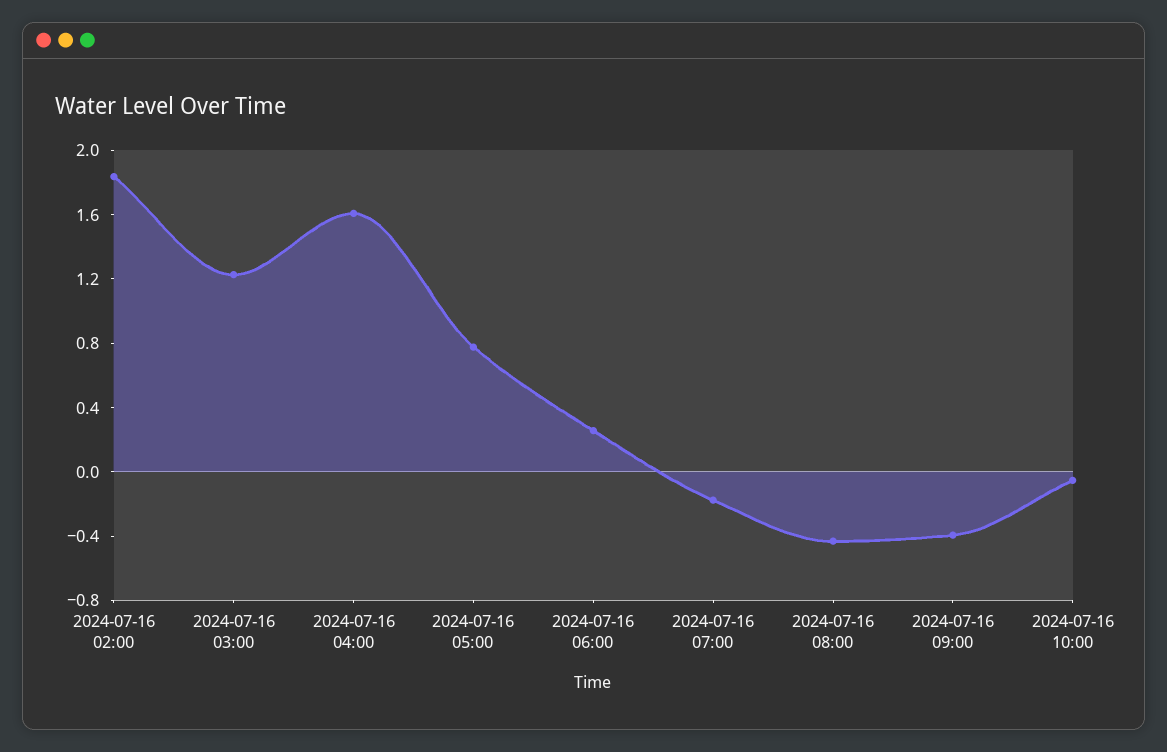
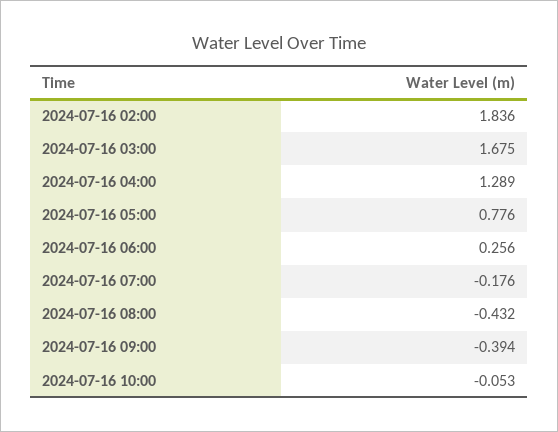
  {
    "2024-07-16 02:00": 1.836,
-   "2024-07-16 03:00": 1.2,
+   "2024-07-16 03:00": 1.675,
-   "2024-07-16 04:00": 1.6,
+   "2024-07-16 04:00": 1.289,
    "2024-07-16 05:00": 0.776,
    "2024-07-16 06:00": 0.256,
    "2024-07-16 07:00": -0.176,
    "2024-07-16 08:00": -0.432,
    "2024-07-16 09:00": -0.394,
    "2024-07-16 10:00": -0.053
  }

